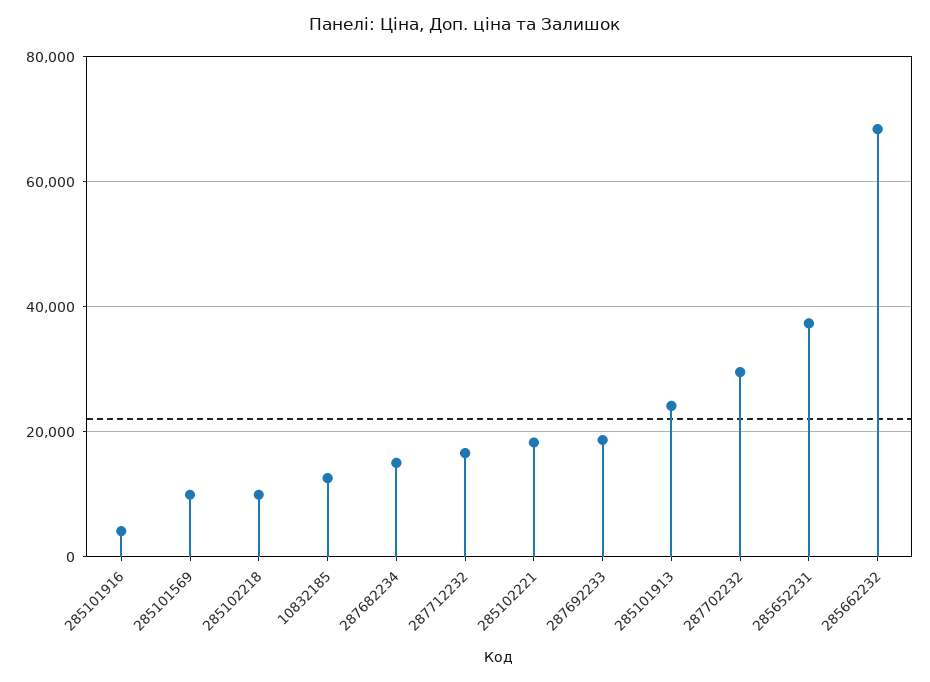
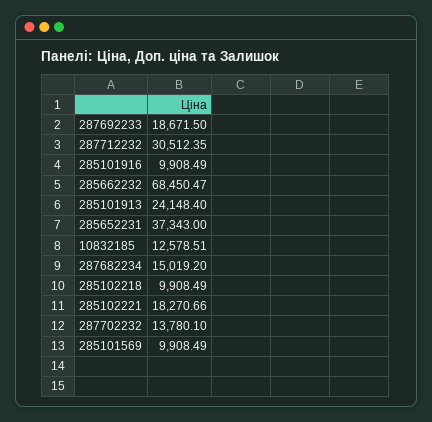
  {
-   "285101916": 4000,
+   "285101916": 9908.49,
    "285101569": 9908.49,
    "285102218": 9908.49,
    "10832185": 12578.51,
    "287682234": 15019.2,
-   "287712232": 16000,
+   "287712232": 30512.35,
    "285102221": 18270.66,
    "287692233": 18671.5,
    "285101913": 24148.4,
-   "287702232": 30000,
+   "287702232": 13780.1,
    "285652231": 37343,
    "285662232": 68450.47
  }

